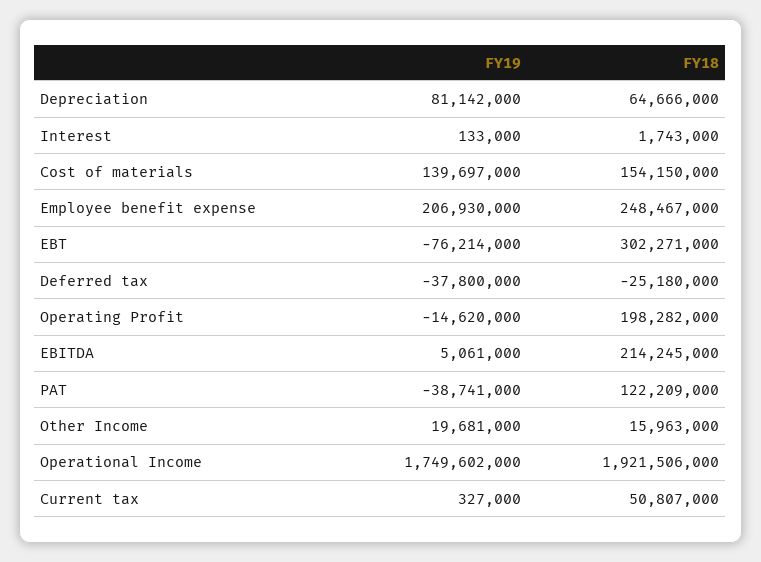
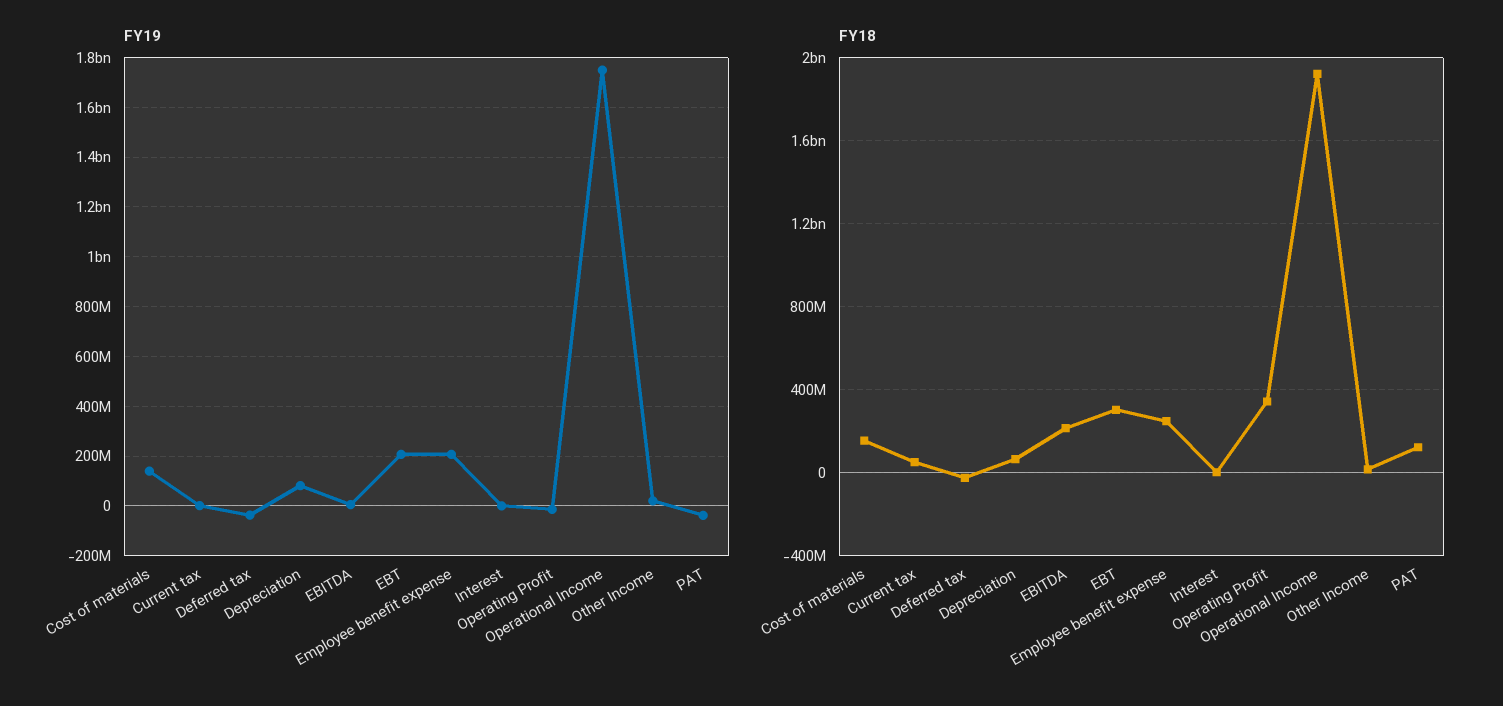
  {
    "FY19": {
      "Depreciation": 81142000,
      "Interest": 133000,
      "Cost of materials": 139697000,
      "Employee benefit expense": 206930000,
-     "EBT": -76214000,
+     "EBT": 200000000,
      "Deferred tax": -37800000,
      "Operating Profit": -14620000,
      "EBITDA": 5061000,
      "PAT": -38741000,
      "Other Income": 19681000,
      "Operational Income": 1749602000,
      "Current tax": 327000
    },
    "FY18": {
      "Depreciation": 64666000,
      "Interest": 1743000,
      "Cost of materials": 154150000,
      "Employee benefit expense": 248467000,
      "EBT": 302271000,
      "Deferred tax": -25180000,
-     "Operating Profit": 198282000,
+     "Operating Profit": 350000000,
      "EBITDA": 214245000,
      "PAT": 122209000,
      "Other Income": 15963000,
      "Operational Income": 1921506000,
      "Current tax": 50807000
    }
  }

